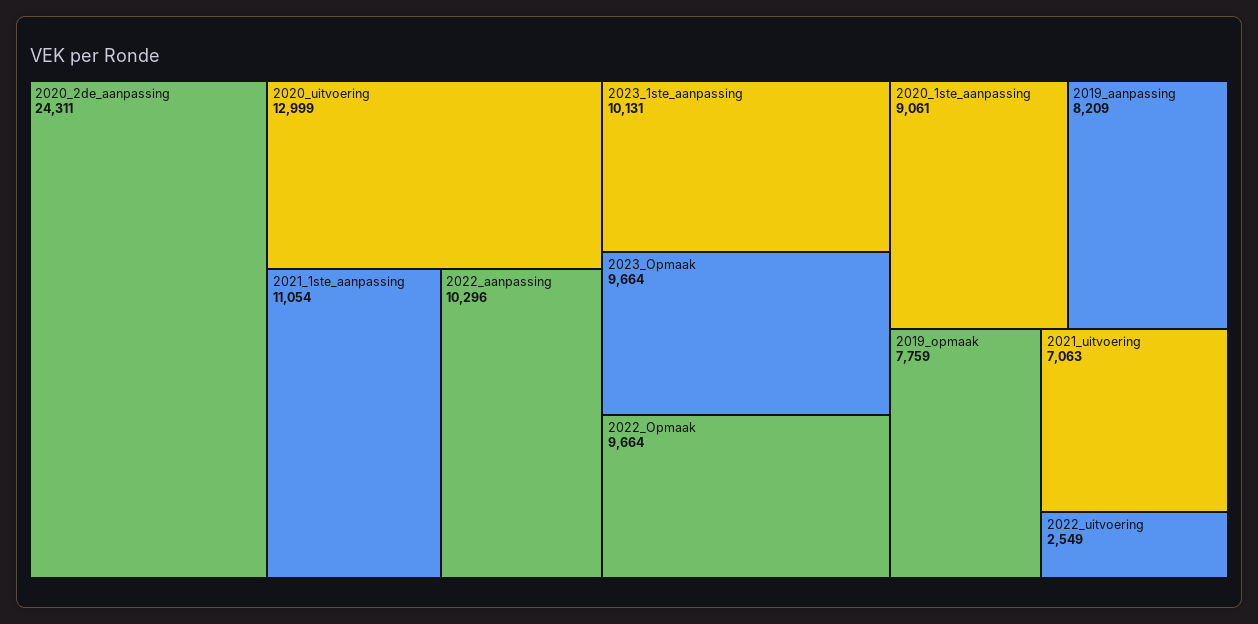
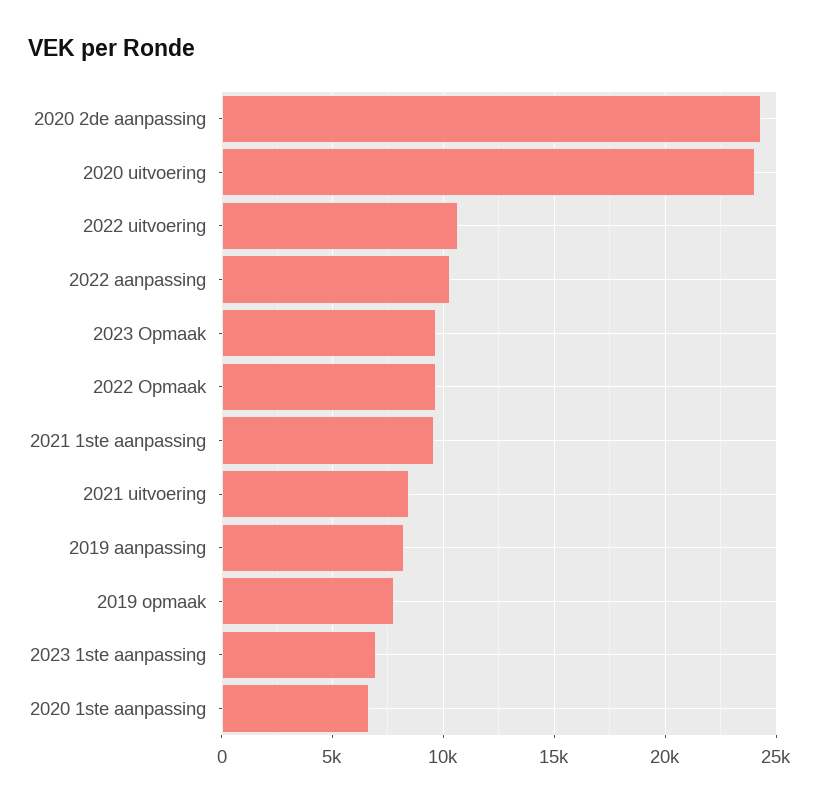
  {
    "2020_2de_aanpassing": 24311,
-   "2020_uitvoering": 12999,
+   "2020_uitvoering": 24000,
-   "2021_1ste_aanpassing": 11054,
+   "2021_1ste_aanpassing": 9500,
    "2022_aanpassing": 10296,
-   "2023_1ste_aanpassing": 10131,
+   "2023_1ste_aanpassing": 7000,
    "2023_Opmaak": 9664,
    "2022_Opmaak": 9664,
-   "2020_1ste_aanpassing": 9061,
+   "2020_1ste_aanpassing": 6500,
    "2019_aanpassing": 8209,
    "2019_opmaak": 7759,
-   "2021_uitvoering": 7063,
+   "2021_uitvoering": 8500,
-   "2022_uitvoering": 2549
+   "2022_uitvoering": 10500
  }

